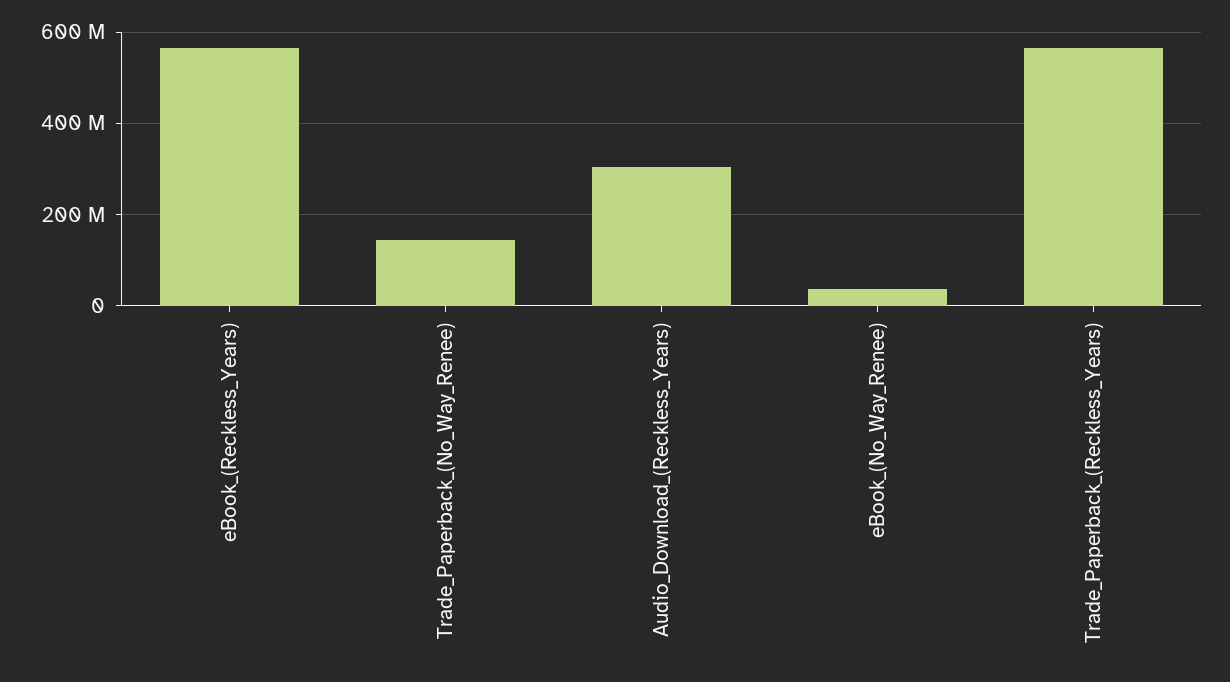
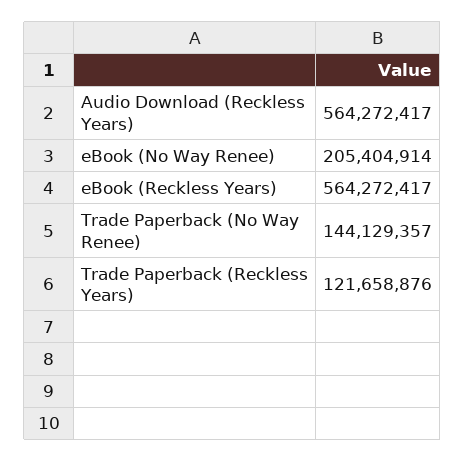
  {
    "eBook_(Reckless_Years)": 564272417,
    "Trade_Paperback_(No_Way_Renee)": 144129357,
-   "Audio_Download_(Reckless_Years)": 300000000,
+   "Audio_Download_(Reckless_Years)": 564272417,
-   "eBook_(No_Way_Renee)": 40000000,
+   "eBook_(No_Way_Renee)": 205404914,
-   "Trade_Paperback_(Reckless_Years)": 560000000
+   "Trade_Paperback_(Reckless_Years)": 121658876
  }

